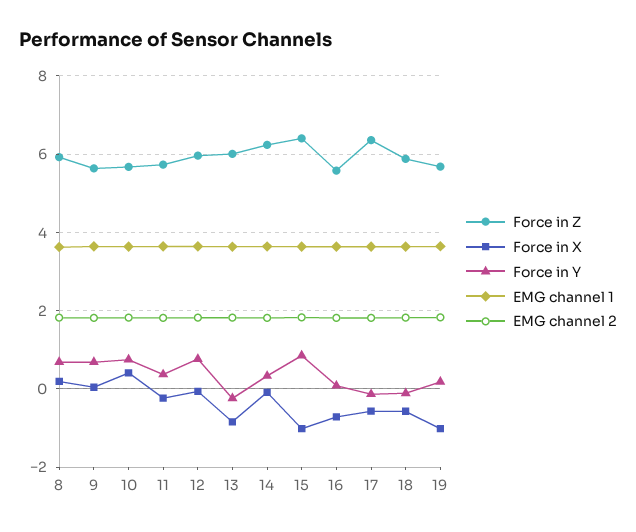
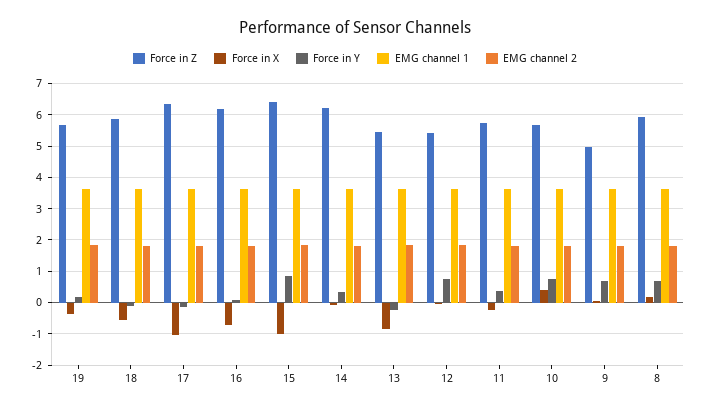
  {
    "Force in Z": {
      "8": 6,
-     "9": 5.6,
+     "9": 5,
      "10": 5.6,
      "11": 5.8,
-     "12": 6,
+     "12": 5.4,
-     "13": 6,
+     "13": 5.4,
      "14": 6.2,
      "15": 6.4,
-     "16": 5.6,
+     "16": 6.2,
      "17": 6.4,
      "18": 5.8,
      "19": 5.6
    },
    "Force in X": {
      "8": 0.2,
      "9": 0,
      "10": 0.4,
      "11": -0.2,
      "12": 0,
      "13": -0.8,
      "14": 0,
      "15": -1,
      "16": -0.8,
-     "17": -0.6,
+     "17": -1,
      "18": -0.6,
-     "19": -1
+     "19": -0.4
    },
    "Force in Y": {
      "8": 0.6,
      "9": 0.6,
      "10": 0.8,
      "11": 0.4,
      "12": 0.8,
      "13": -0.2,
      "14": 0.4,
      "15": 0.8,
      "16": 0,
      "17": -0.2,
      "18": -0.2,
      "19": 0.2
    },
    "EMG channel 1": {
      "8": 3.6,
      "9": 3.6,
      "10": 3.6,
      "11": 3.6,
      "12": 3.6,
      "13": 3.6,
      "14": 3.6,
      "15": 3.6,
      "16": 3.6,
      "17": 3.6,
      "18": 3.6,
      "19": 3.6
    },
    "EMG channel 2": {
      "8": 1.8,
      "9": 1.8,
      "10": 1.8,
      "11": 1.8,
      "12": 1.8,
      "13": 1.8,
      "14": 1.8,
      "15": 1.8,
      "16": 1.8,
      "17": 1.8,
      "18": 1.8,
      "19": 1.8
    }
  }

